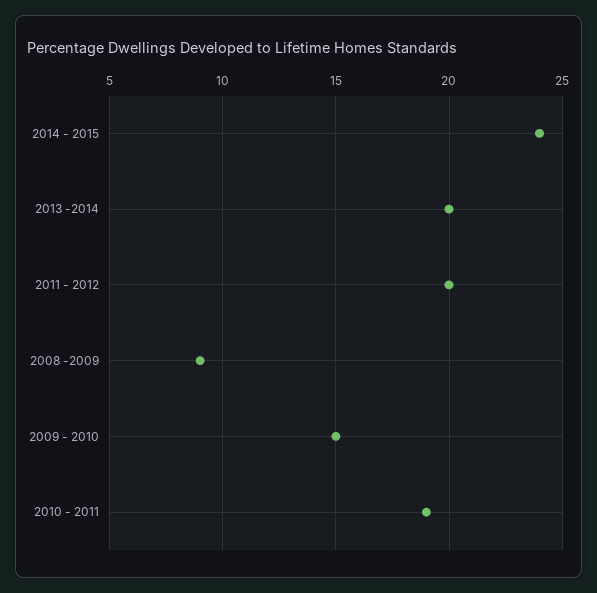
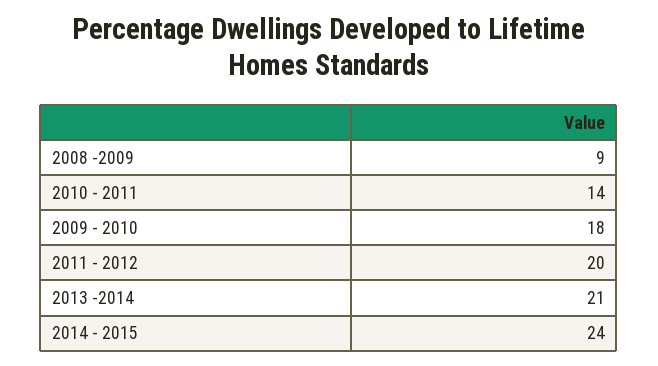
  {
    "2014 - 2015": 24,
-   "2013 -2014": 20,
+   "2013 -2014": 21,
    "2011 - 2012": 20,
    "2008 -2009": 9,
-   "2009 - 2010": 15,
+   "2009 - 2010": 18,
-   "2010 - 2011": 19
+   "2010 - 2011": 14
  }

